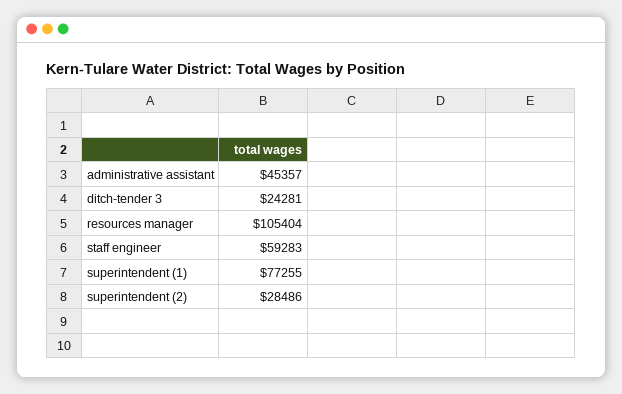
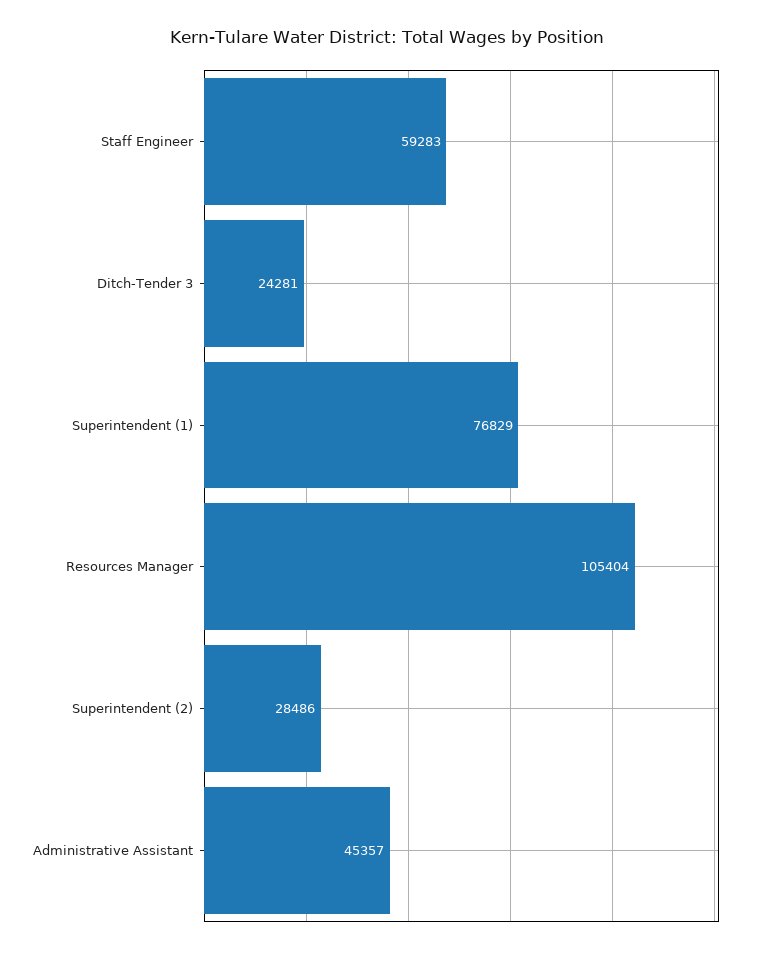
  {
    "administrative assistant": 45357,
    "ditch-tender 3": 24281,
    "resources manager": 105404,
    "staff engineer": 59283,
-   "superintendent (1)": 77255,
+   "superintendent (1)": 76829,
    "superintendent (2)": 28486
  }

